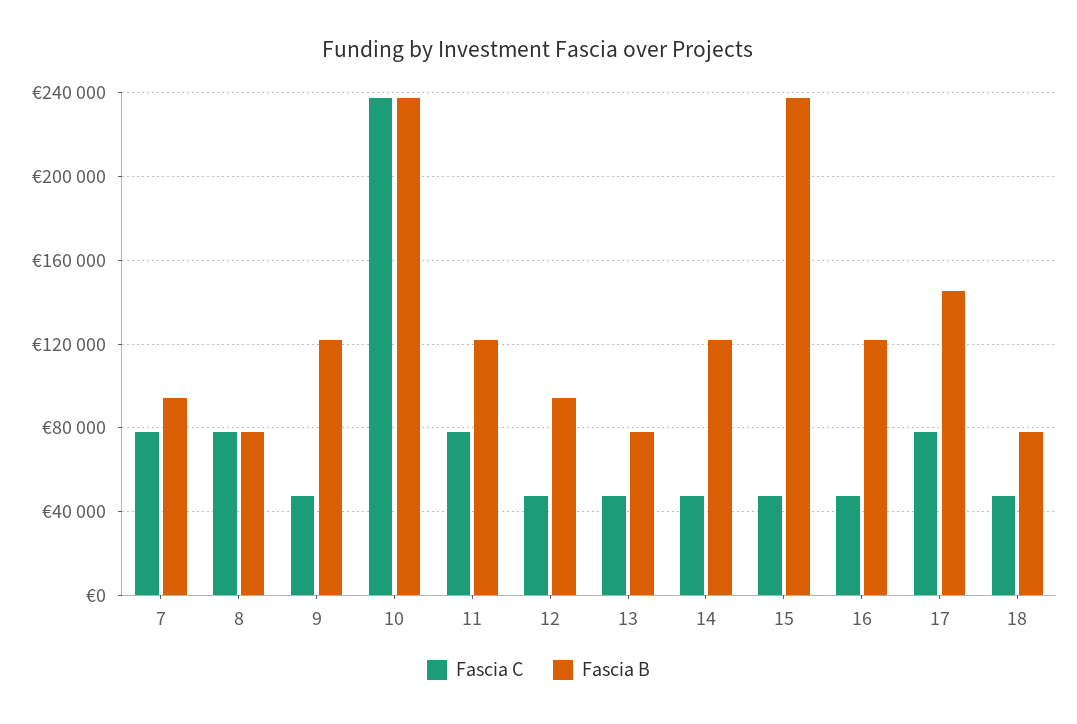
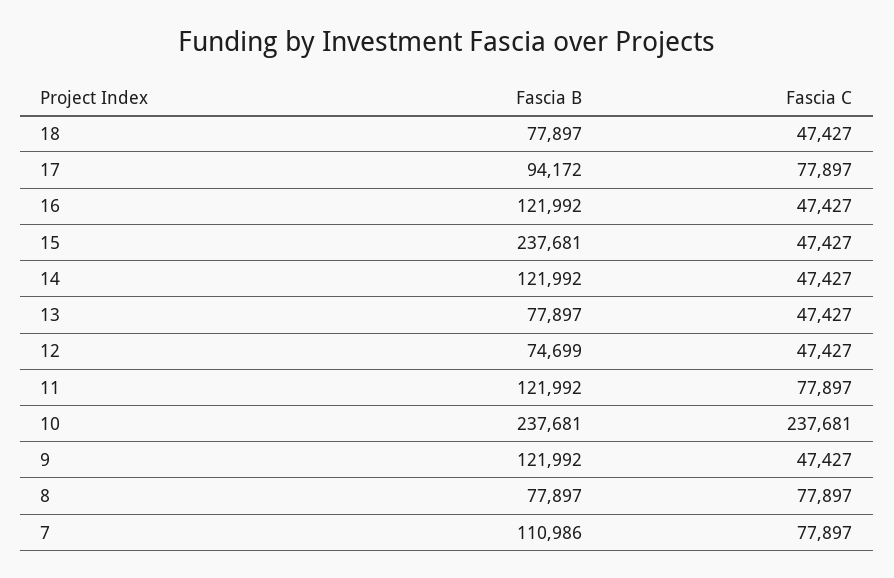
  {
    "Fascia C": {
      "7": 77897,
      "8": 77897,
      "9": 47427,
      "10": 237681,
      "11": 77897,
      "12": 47427,
      "13": 47427,
      "14": 47427,
      "15": 47427,
      "16": 47427,
      "17": 77897,
      "18": 47427
    },
    "Fascia B": {
-     "7": 95000,
+     "7": 110986,
      "8": 77897,
      "9": 121992,
      "10": 237681,
      "11": 121992,
-     "12": 95000,
+     "12": 74699,
      "13": 77897,
      "14": 121992,
      "15": 237681,
      "16": 121992,
-     "17": 145000,
+     "17": 94172,
      "18": 77897
    }
  }

